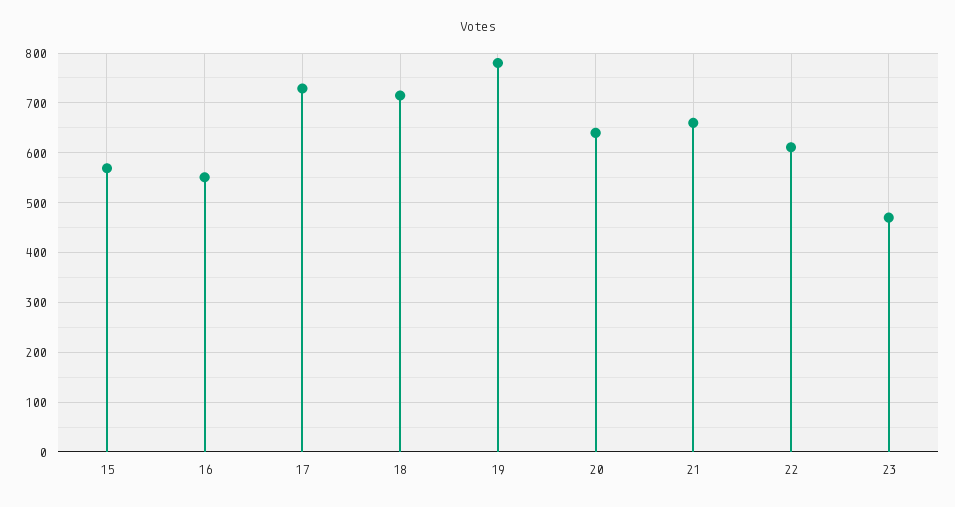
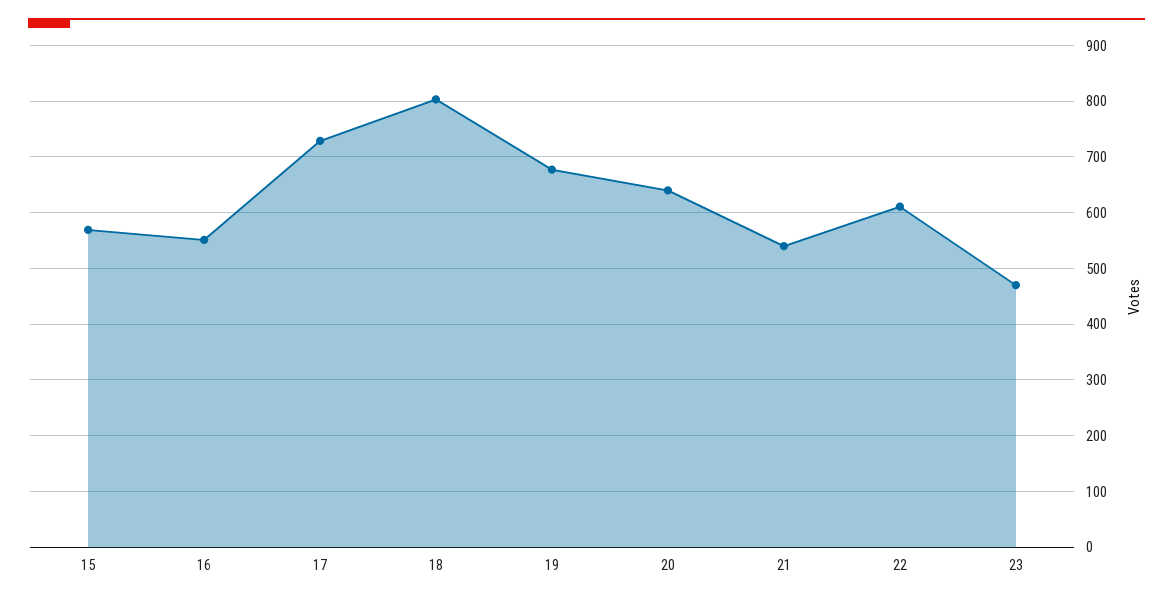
  {
    "15": 560,
    "16": 560,
    "17": 720,
-   "18": 720,
+   "18": 800,
-   "19": 780,
+   "19": 680,
    "20": 640,
-   "21": 660,
+   "21": 540,
    "22": 620,
    "23": 480
  }

